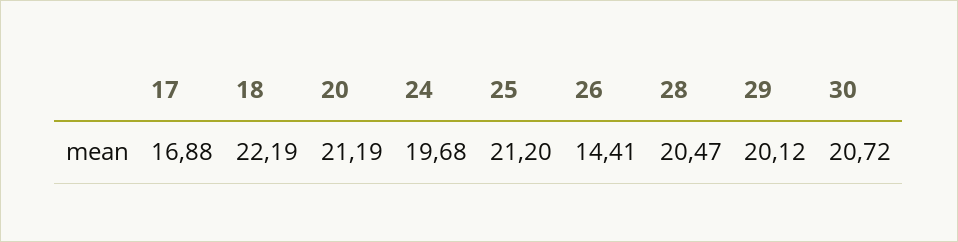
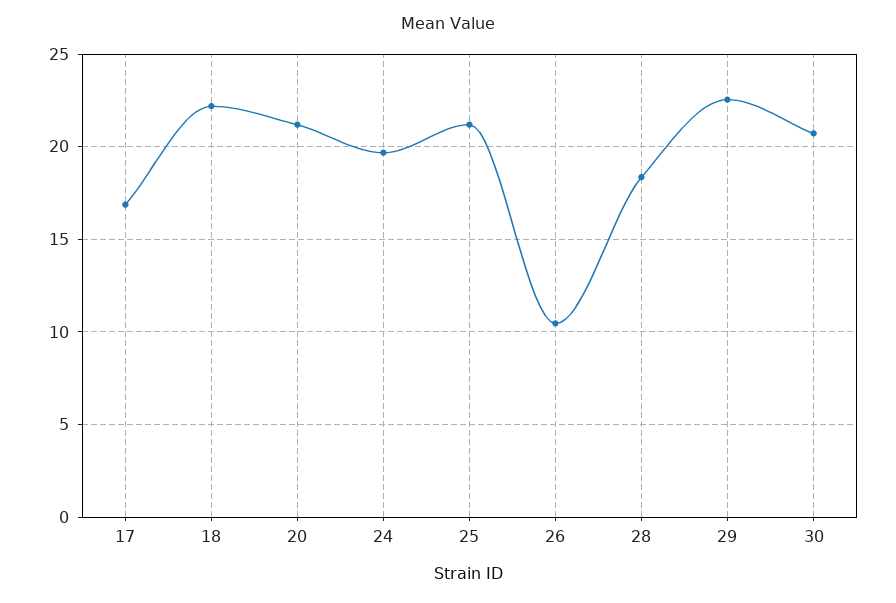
  {
    "17": 16.88,
    "18": 22.19,
    "20": 21.19,
    "24": 19.68,
    "25": 21.2,
-   "26": 14.41,
+   "26": 10.5,
-   "28": 20.47,
+   "28": 18.5,
-   "29": 20.12,
+   "29": 22.5,
    "30": 20.72
  }

